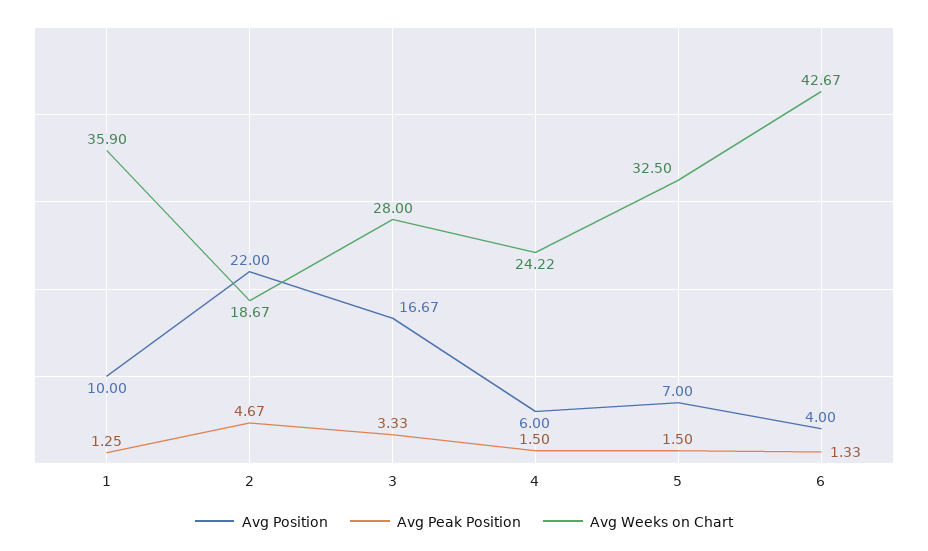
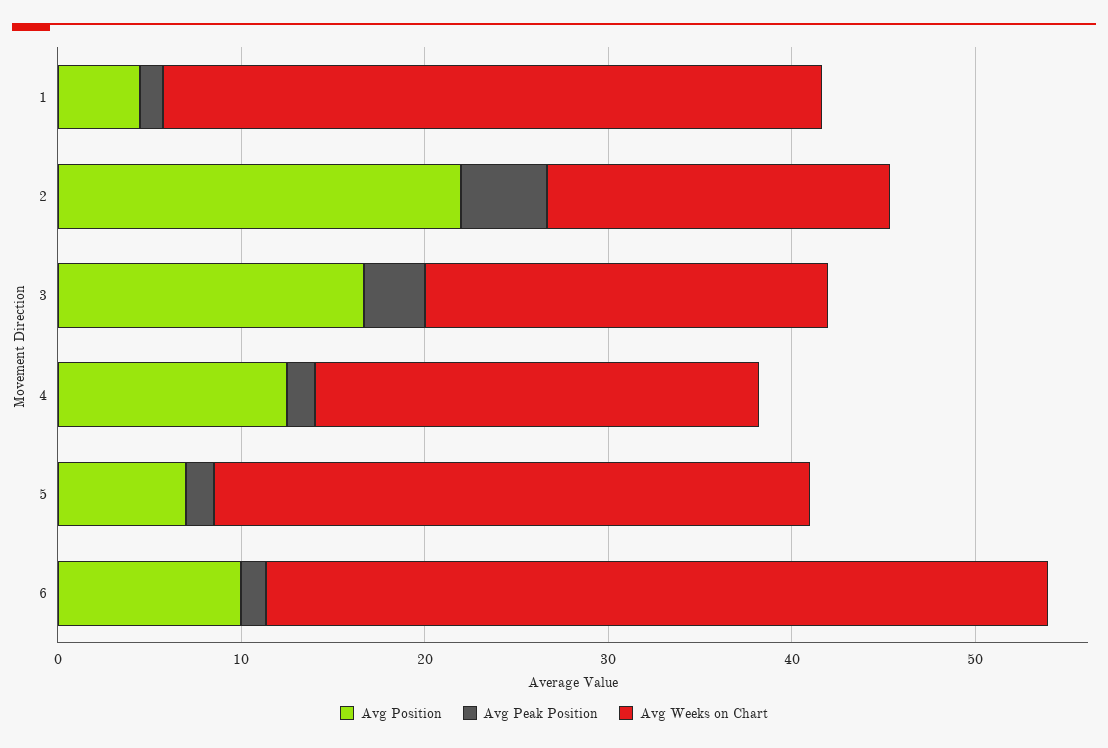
  {
    "Avg Position": {
-     "1": 10,
+     "1": 4,
      "2": 22,
      "3": 16.67,
-     "4": 6,
+     "4": 12,
      "5": 7,
-     "6": 4
+     "6": 10
    },
    "Avg Peak Position": {
      "1": 1.25,
      "2": 4.67,
      "3": 3.33,
      "4": 1.5,
      "5": 1.5,
      "6": 1.33
    },
    "Avg Weeks on Chart": {
      "1": 35.9,
      "2": 18.67,
-     "3": 28,
+     "3": 22,
      "4": 24.22,
      "5": 32.5,
      "6": 42.67
    }
  }

